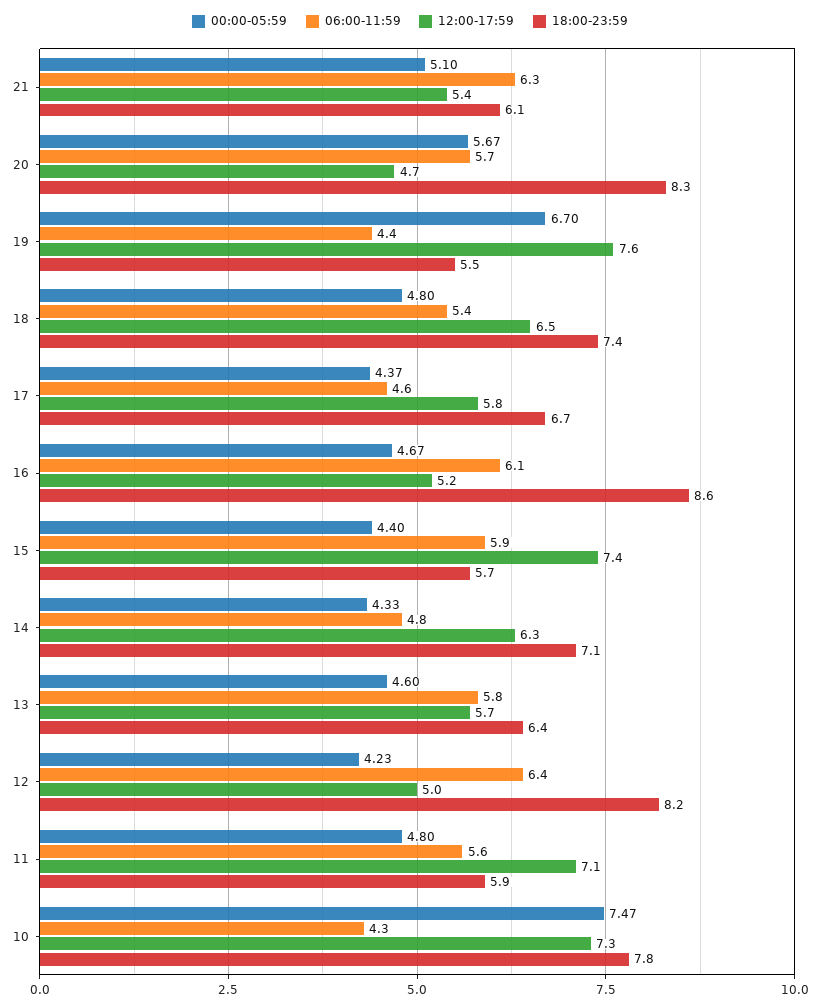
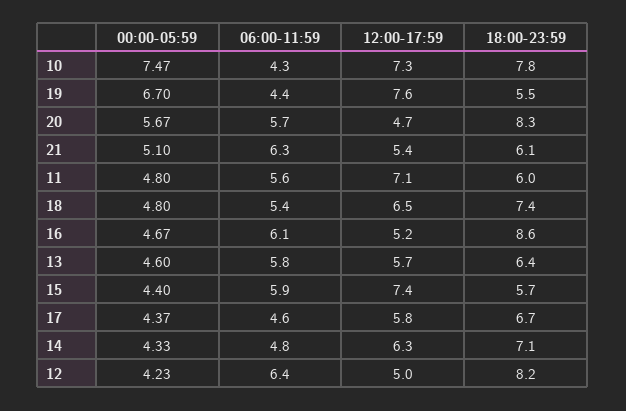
  {
    "00:00-05:59": {
      "21": 5.1,
      "20": 5.67,
      "19": 6.7,
      "18": 4.8,
      "17": 4.37,
      "16": 4.67,
      "15": 4.4,
      "14": 4.33,
      "13": 4.6,
      "12": 4.23,
      "11": 4.8,
      "10": 7.47
    },
    "06:00-11:59": {
      "21": 6.3,
      "20": 5.7,
      "19": 4.4,
      "18": 5.4,
      "17": 4.6,
      "16": 6.1,
      "15": 5.9,
      "14": 4.8,
      "13": 5.8,
      "12": 6.4,
      "11": 5.6,
      "10": 4.3
    },
    "12:00-17:59": {
      "21": 5.4,
      "20": 4.7,
      "19": 7.6,
      "18": 6.5,
      "17": 5.8,
      "16": 5.2,
      "15": 7.4,
      "14": 6.3,
      "13": 5.7,
      "12": 5,
      "11": 7.1,
      "10": 7.3
    },
    "18:00-23:59": {
      "21": 6.1,
      "20": 8.3,
      "19": 5.5,
      "18": 7.4,
      "17": 6.7,
      "16": 8.6,
      "15": 5.7,
      "14": 7.1,
      "13": 6.4,
      "12": 8.2,
-     "11": 5.9,
+     "11": 6,
      "10": 7.8
    }
  }

